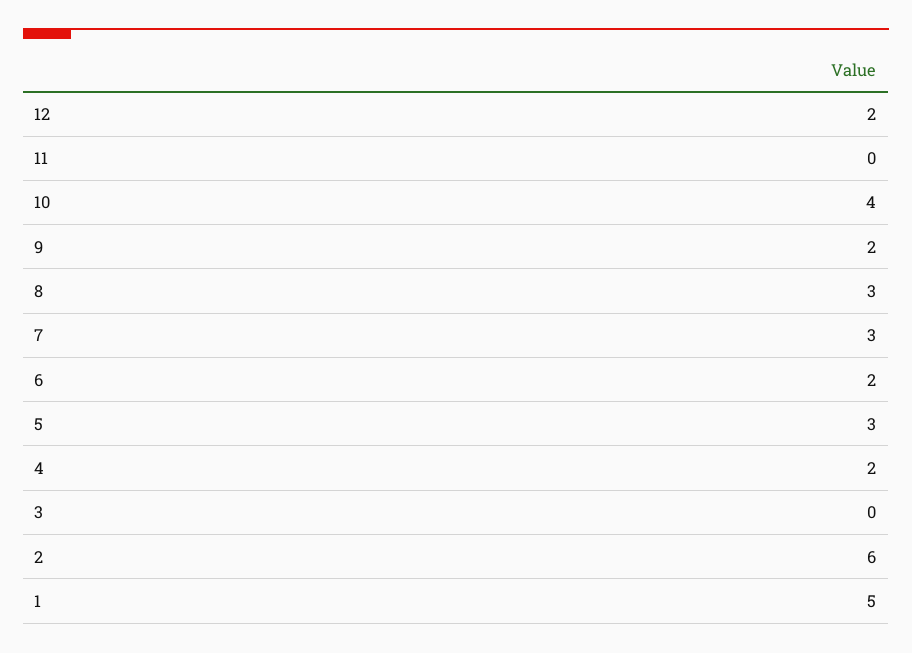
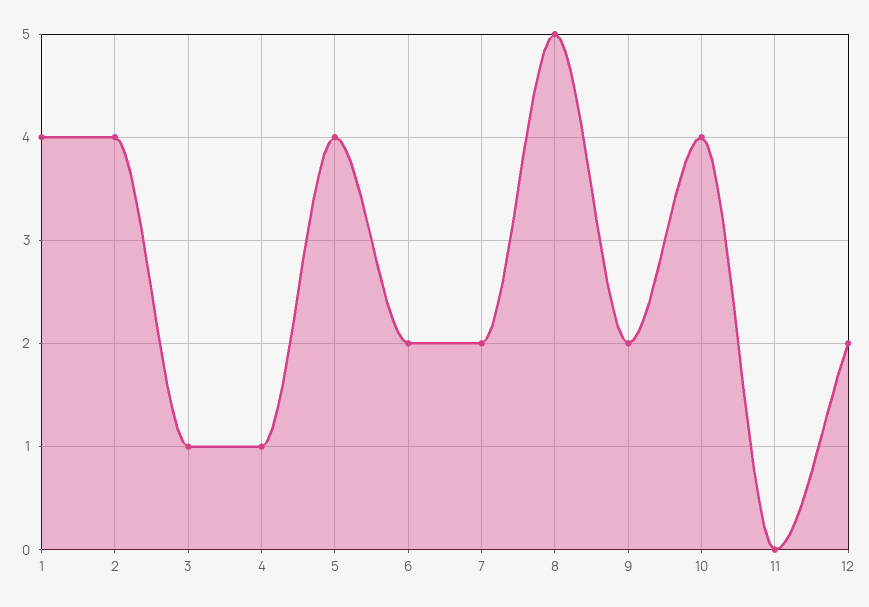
  {
    "12": 2,
    "11": 0,
    "10": 4,
    "9": 2,
-   "8": 3,
+   "8": 5,
-   "7": 3,
+   "7": 2,
    "6": 2,
-   "5": 3,
+   "5": 4,
-   "4": 2,
+   "4": 1,
-   "3": 0,
+   "3": 1,
-   "2": 6,
+   "2": 4,
-   "1": 5
+   "1": 4
  }

